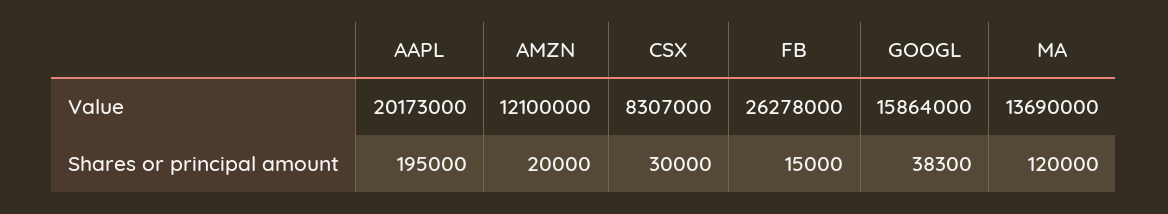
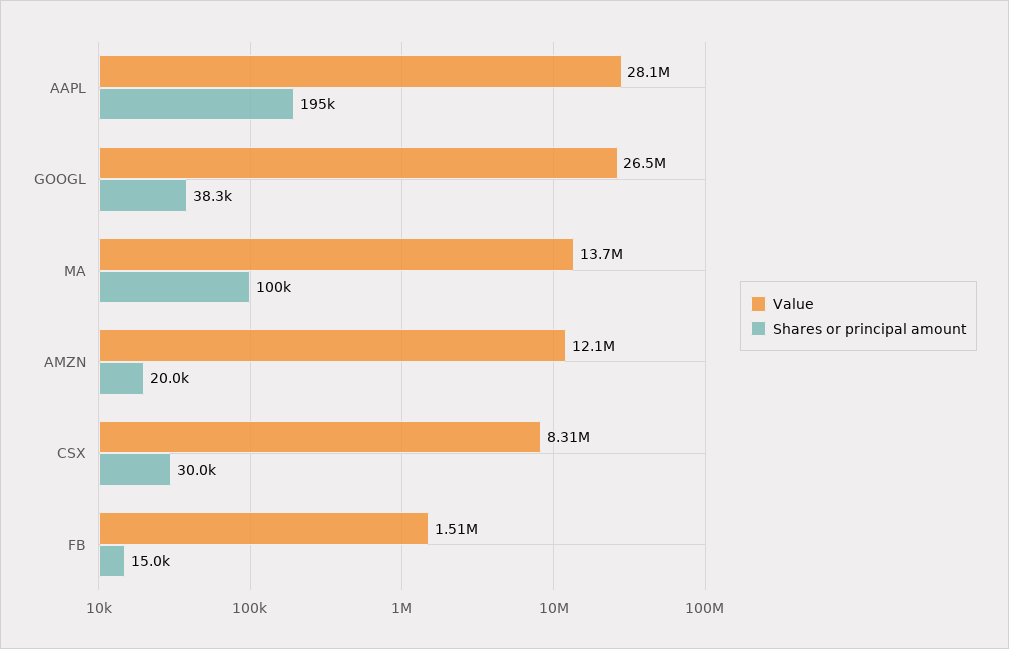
  {
    "Value": {
-     "AAPL": 20173000,
+     "AAPL": 28100000,
      "AMZN": 12100000,
      "CSX": 8307000,
-     "FB": 26278000,
+     "FB": 1510000,
-     "GOOGL": 15864000,
+     "GOOGL": 26500000,
      "MA": 13690000
    },
    "Shares or principal amount": {
      "AAPL": 195000,
      "AMZN": 20000,
      "CSX": 30000,
      "FB": 15000,
      "GOOGL": 38300,
-     "MA": 120000
+     "MA": 100000
    }
  }

